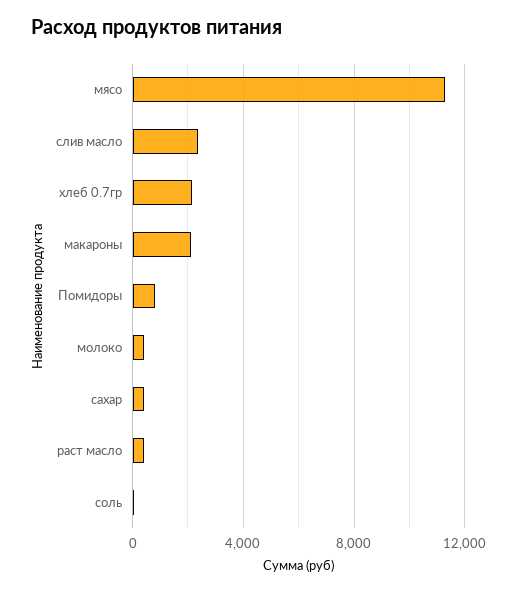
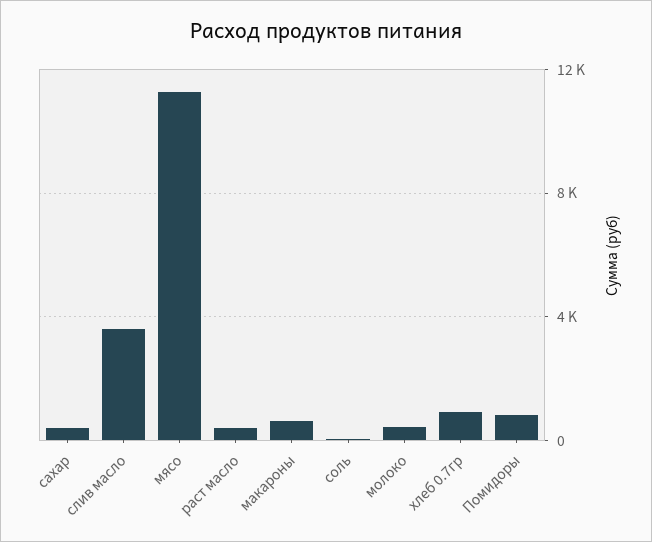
  {
    "мясо": 11500,
-   "слив масло": 2500,
+   "слив масло": 3500,
-   "хлеб 0.7гр": 2000,
+   "хлеб 0.7гр": 1000,
-   "макароны": 2000,
+   "макароны": 500,
    "Помидоры": 1000,
    "молоко": 500,
    "сахар": 500,
    "раст масло": 500,
    "соль": 0
  }

